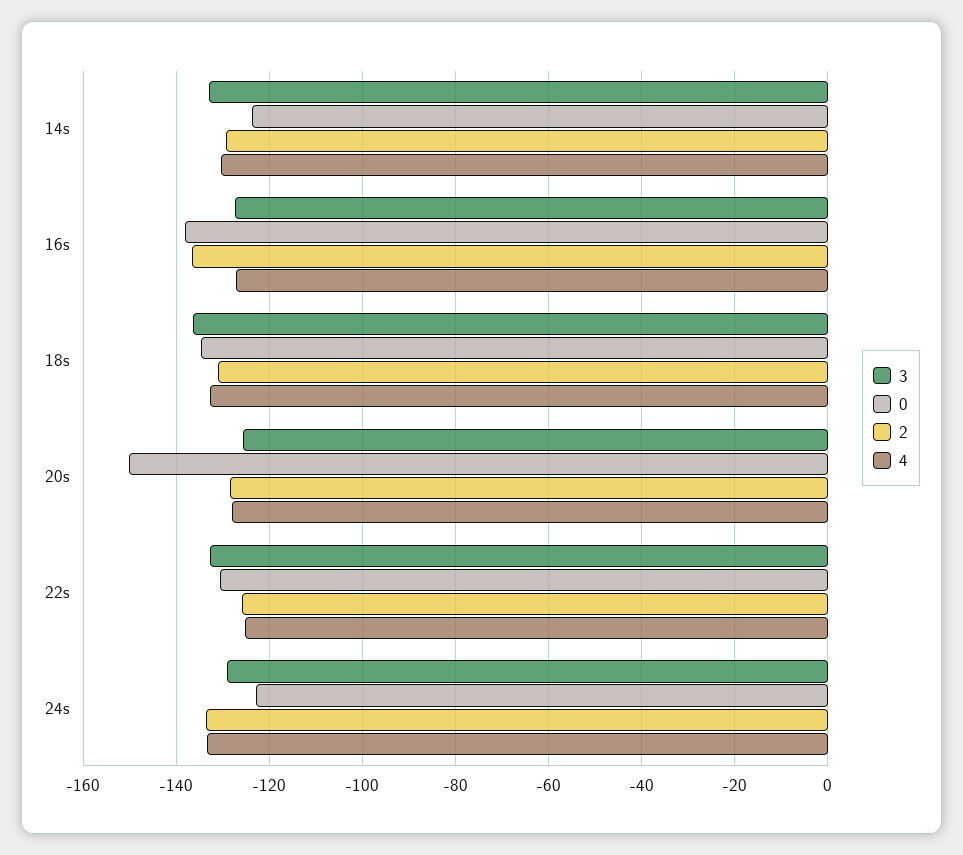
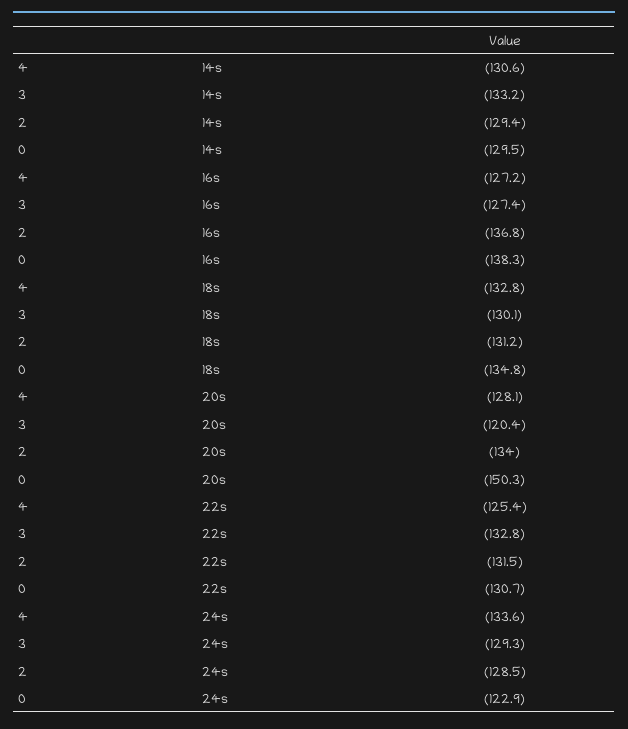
  {
    "3": {
      "14s": -133.2,
      "16s": -127.4,
-     "18s": -136,
+     "18s": -130.1,
-     "20s": -126,
+     "20s": -120.4,
      "22s": -132.8,
      "24s": -129.3
    },
    "0": {
-     "14s": -124,
+     "14s": -129.5,
      "16s": -138.3,
      "18s": -134.8,
      "20s": -150.3,
      "22s": -130.7,
      "24s": -122.9
    },
    "2": {
      "14s": -129.4,
      "16s": -136.8,
      "18s": -131.2,
-     "20s": -128,
+     "20s": -134,
-     "22s": -126,
+     "22s": -131.5,
-     "24s": -134
+     "24s": -128.5
    },
    "4": {
      "14s": -130.6,
      "16s": -127.2,
      "18s": -132.8,
      "20s": -128.1,
      "22s": -125.4,
      "24s": -133.6
    }
  }

